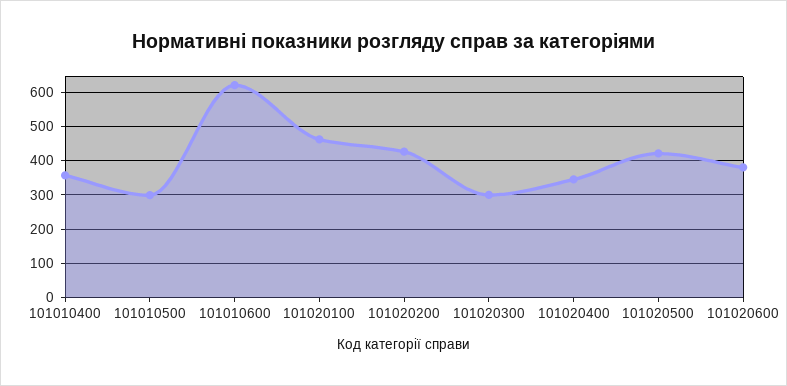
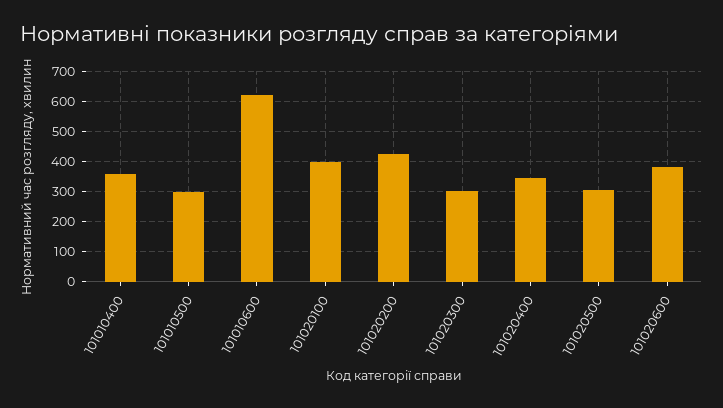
  {
    "101010400": 360,
    "101010500": 300,
    "101010600": 620,
-   "101020100": 460,
+   "101020100": 400,
    "101020200": 420,
    "101020300": 300,
    "101020400": 340,
-   "101020500": 420,
+   "101020500": 300,
    "101020600": 380
  }

